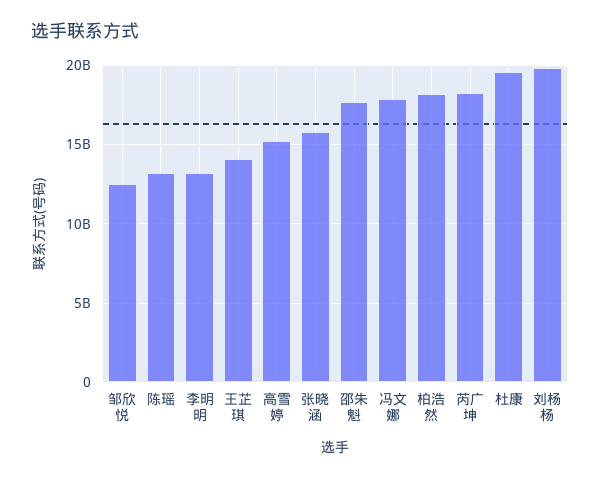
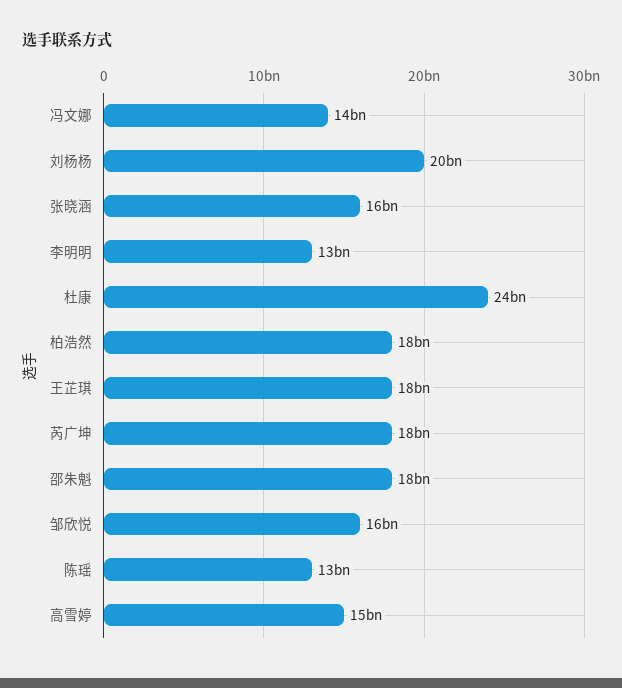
  {
-   "邹欣悦": 12500000000,
+   "邹欣悦": 16000000000,
    "陈瑶": 13000000000,
    "李明明": 13000000000,
-   "王芷琪": 14000000000,
+   "王芷琪": 18000000000,
    "高雪婷": 15000000000,
    "张晓涵": 16000000000,
    "邵朱魁": 18000000000,
-   "冯文娜": 18000000000,
+   "冯文娜": 14000000000,
    "柏浩然": 18000000000,
    "芮广坤": 18000000000,
-   "杜康": 19500000000,
+   "杜康": 24000000000,
    "刘杨杨": 20000000000
  }

